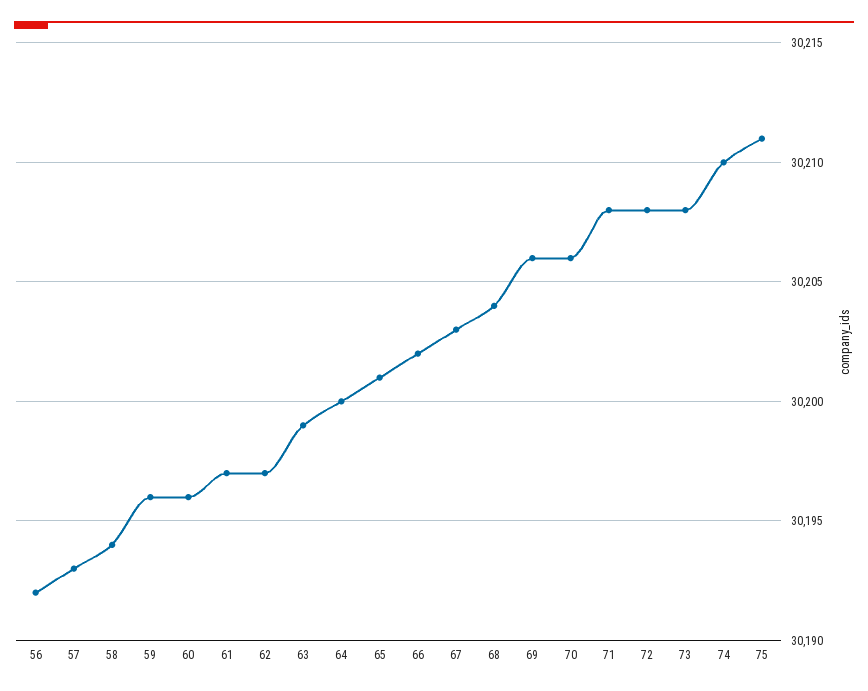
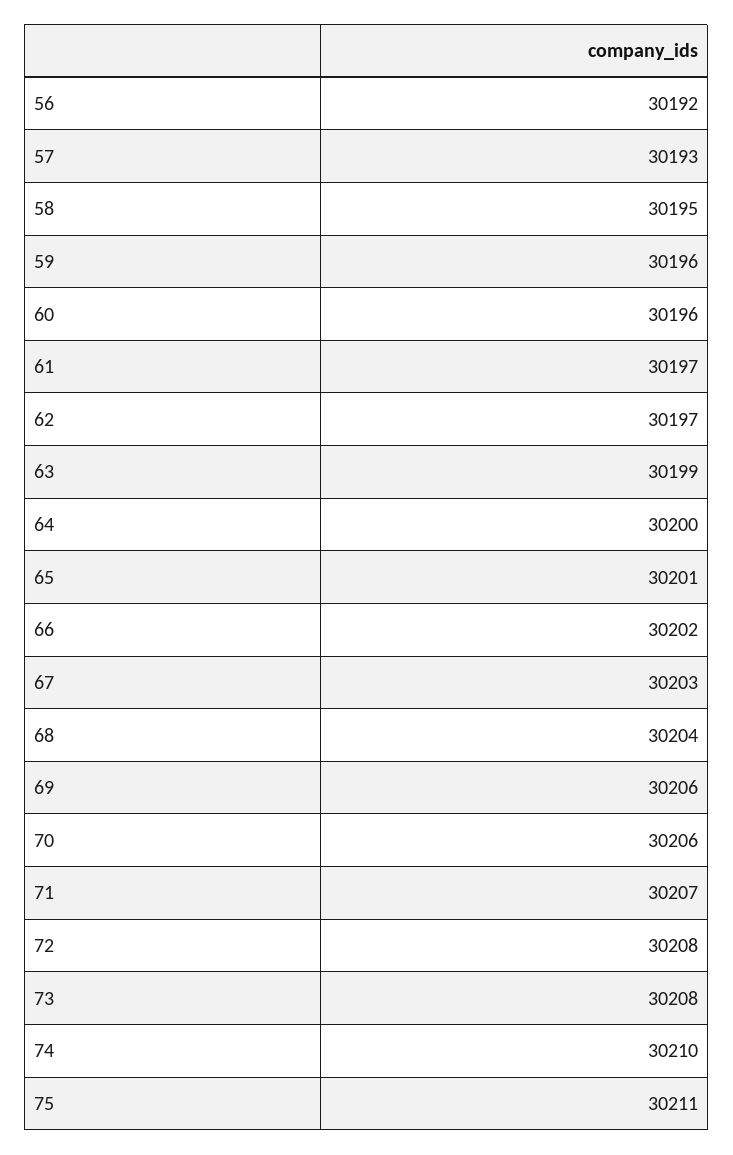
  {
    "56": 30192,
    "57": 30193,
-   "58": 30194,
+   "58": 30195,
    "59": 30196,
    "60": 30196,
    "61": 30197,
    "62": 30197,
    "63": 30199,
    "64": 30200,
    "65": 30201,
    "66": 30202,
    "67": 30203,
    "68": 30204,
    "69": 30206,
    "70": 30206,
-   "71": 30208,
+   "71": 30207,
    "72": 30208,
    "73": 30208,
    "74": 30210,
    "75": 30211
  }

